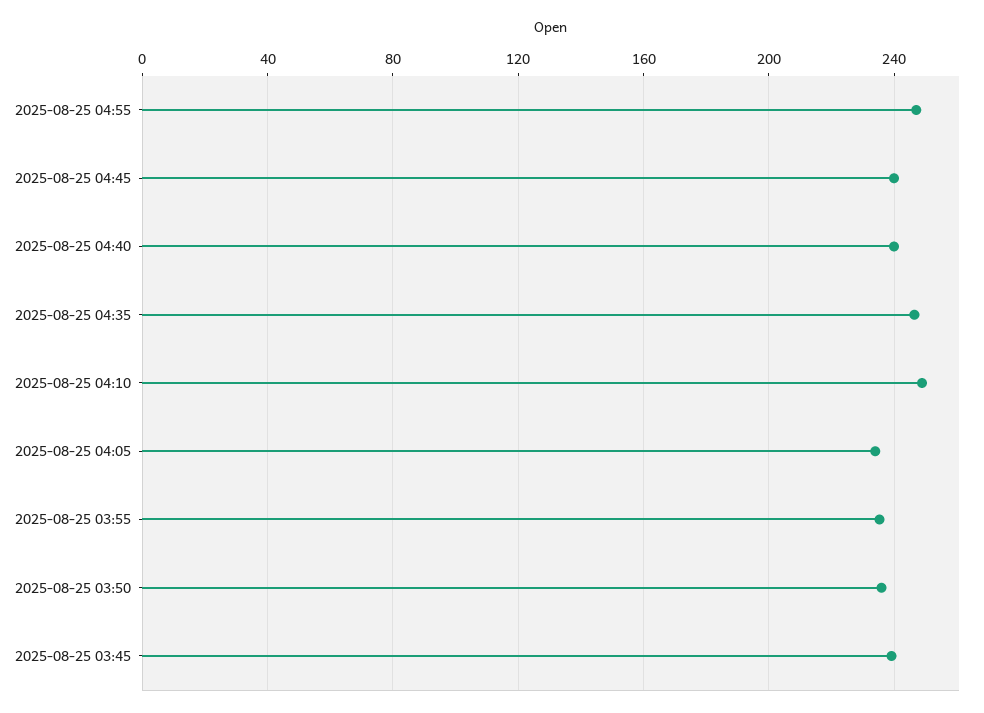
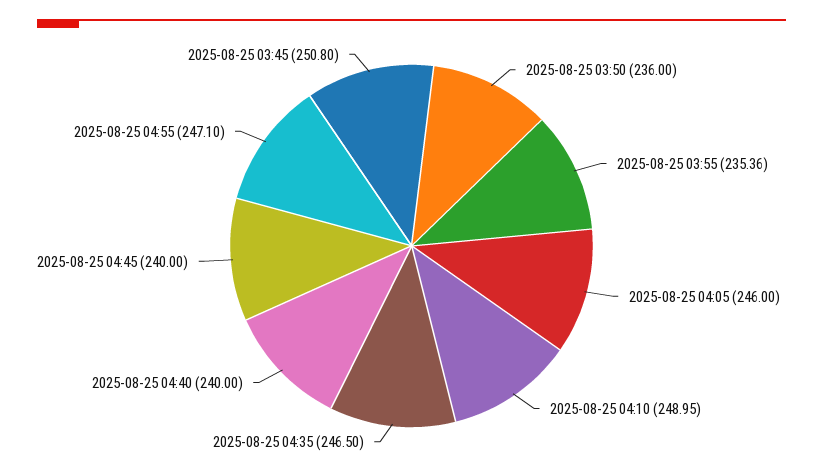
  {
    "2025-08-25 04:55": 247.1,
    "2025-08-25 04:45": 240,
    "2025-08-25 04:40": 240,
    "2025-08-25 04:35": 246.5,
    "2025-08-25 04:10": 248.95,
-   "2025-08-25 04:05": 235,
+   "2025-08-25 04:05": 246,
    "2025-08-25 03:55": 235.36,
    "2025-08-25 03:50": 236,
-   "2025-08-25 03:45": 240
+   "2025-08-25 03:45": 250.8
  }

